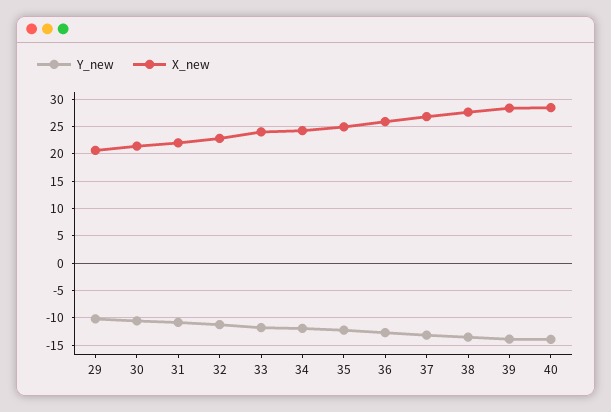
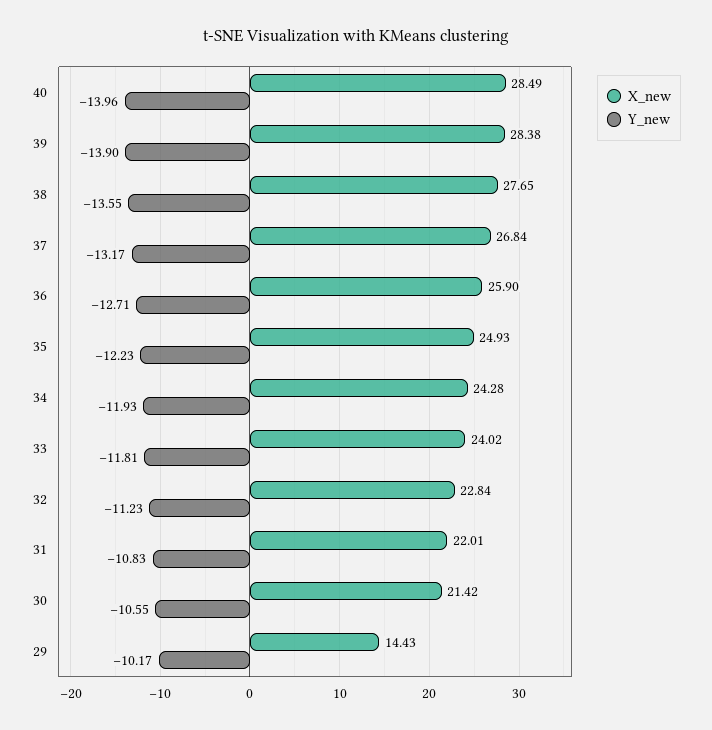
  {
    "Y_new": {
      "29": -10.17,
      "30": -10.55,
      "31": -10.83,
      "32": -11.23,
      "33": -11.81,
      "34": -11.93,
      "35": -12.23,
      "36": -12.71,
      "37": -13.17,
      "38": -13.55,
      "39": -13.9,
      "40": -13.96
    },
    "X_new": {
-     "29": 20,
+     "29": 14.43,
      "30": 21.42,
      "31": 22.01,
      "32": 22.84,
      "33": 24.02,
      "34": 24.28,
      "35": 24.93,
      "36": 25.9,
      "37": 26.84,
      "38": 27.65,
      "39": 28.38,
      "40": 28.49
    }
  }

